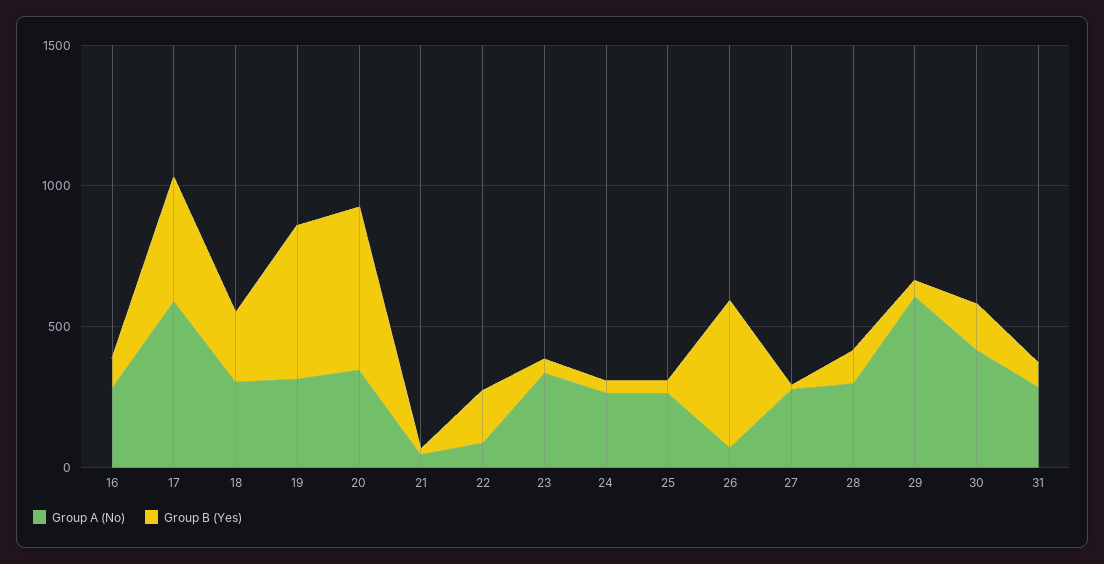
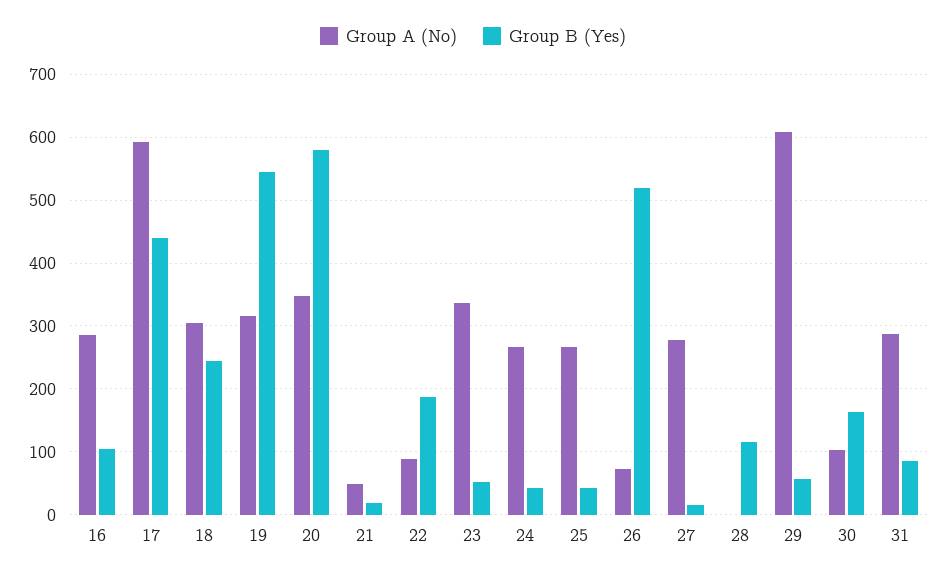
  {
    "Group A (No)": {
      "16": 290,
      "17": 590,
      "18": 310,
      "19": 320,
      "20": 350,
      "21": 50,
      "22": 90,
      "23": 340,
      "24": 270,
      "25": 270,
      "26": 70,
      "27": 280,
-     "28": 300,
+     "28": 0,
      "29": 610,
-     "30": 400,
+     "30": 100,
      "31": 290
    },
    "Group B (Yes)": {
      "16": 100,
      "17": 440,
      "18": 240,
      "19": 540,
      "20": 580,
      "21": 20,
      "22": 190,
      "23": 50,
      "24": 40,
      "25": 40,
      "26": 520,
      "27": 20,
      "28": 120,
      "29": 60,
      "30": 160,
      "31": 90
    }
  }

